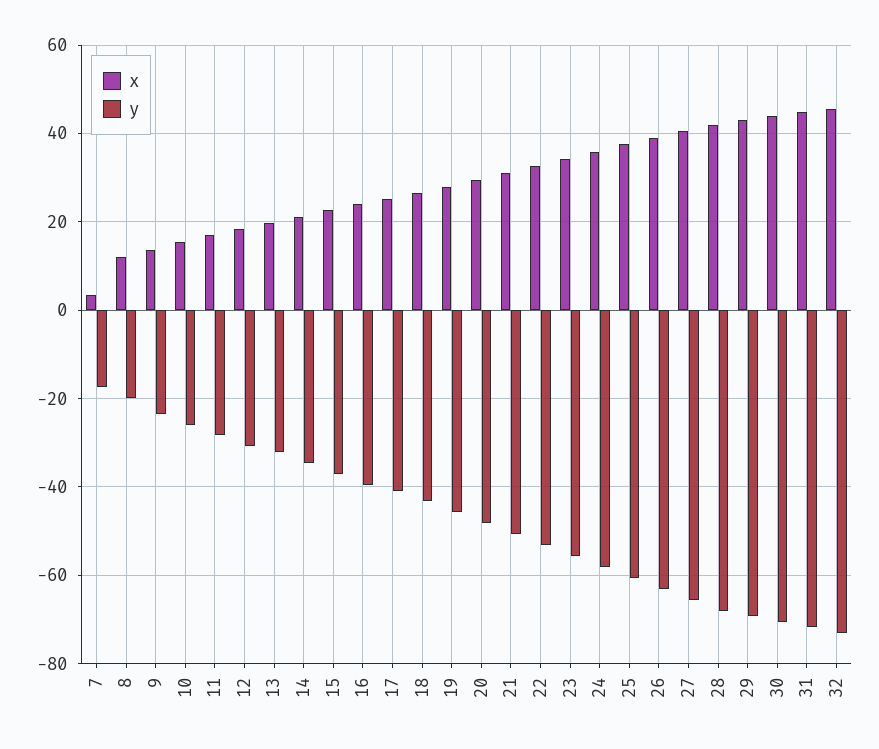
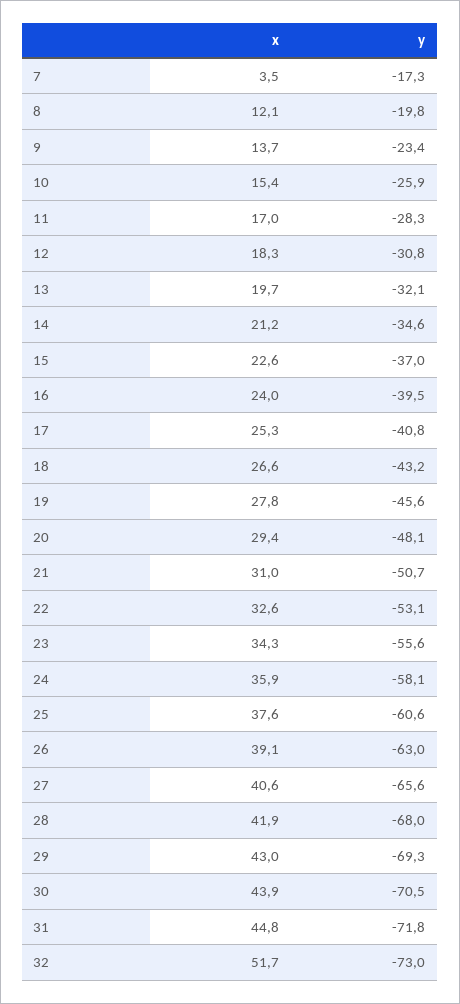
  {
    "x": {
      "7": 3.5,
      "8": 12.1,
      "9": 13.7,
      "10": 15.4,
      "11": 17,
      "12": 18.3,
      "13": 19.7,
      "14": 21.2,
      "15": 22.6,
      "16": 24,
      "17": 25.3,
      "18": 26.6,
      "19": 27.8,
      "20": 29.4,
      "21": 31,
      "22": 32.6,
      "23": 34.3,
      "24": 35.9,
      "25": 37.6,
      "26": 39.1,
      "27": 40.6,
      "28": 41.9,
      "29": 43,
      "30": 43.9,
      "31": 44.8,
-     "32": 46
+     "32": 51.7
    },
    "y": {
      "7": -17.3,
      "8": -19.8,
      "9": -23.4,
      "10": -25.9,
      "11": -28.3,
      "12": -30.8,
      "13": -32.1,
      "14": -34.6,
      "15": -37,
      "16": -39.5,
      "17": -40.8,
      "18": -43.2,
      "19": -45.6,
      "20": -48.1,
      "21": -50.7,
      "22": -53.1,
      "23": -55.6,
      "24": -58.1,
      "25": -60.6,
      "26": -63,
      "27": -65.6,
      "28": -68,
      "29": -69.3,
      "30": -70.5,
      "31": -71.8,
      "32": -73
    }
  }

